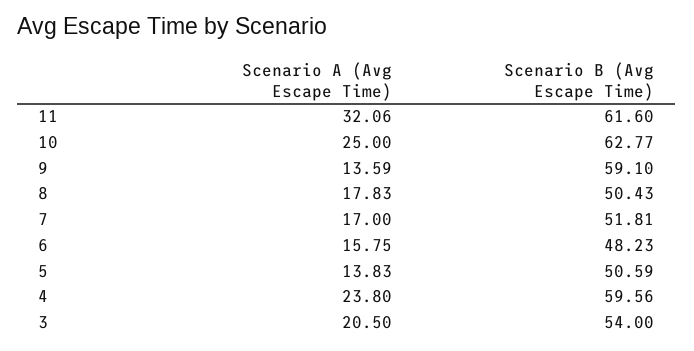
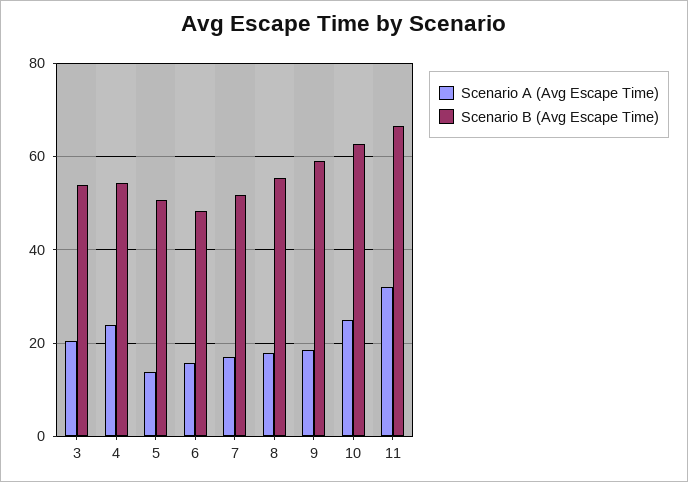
  {
    "Scenario A (Avg Escape Time)": {
      "11": 32.06,
      "10": 25,
-     "9": 13.59,
+     "9": 18,
      "8": 17.83,
      "7": 17,
      "6": 15.75,
      "5": 13.83,
      "4": 23.8,
      "3": 20.5
    },
    "Scenario B (Avg Escape Time)": {
-     "11": 61.6,
+     "11": 66,
      "10": 62.77,
      "9": 59.1,
-     "8": 50.43,
+     "8": 56,
      "7": 51.81,
      "6": 48.23,
      "5": 50.59,
-     "4": 59.56,
+     "4": 54,
      "3": 54
    }
  }

